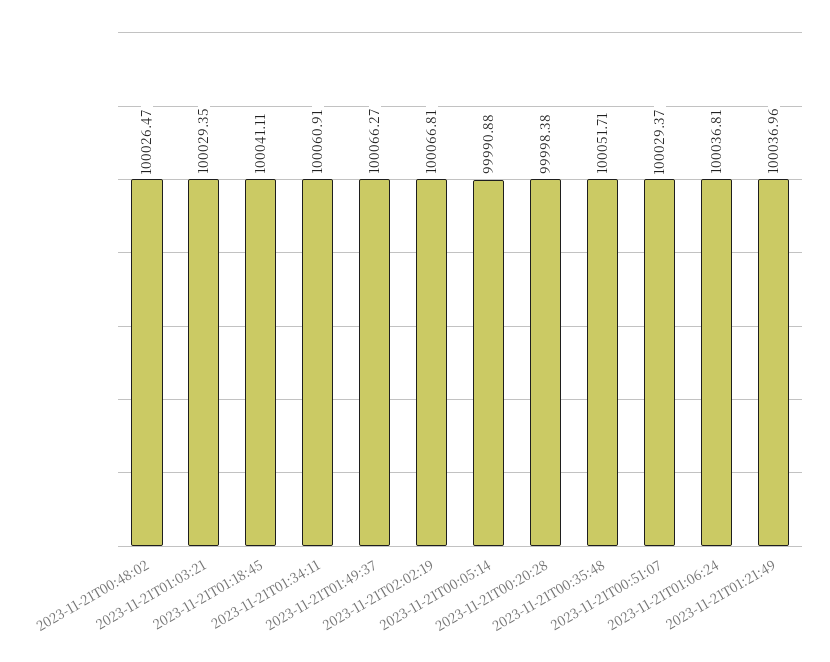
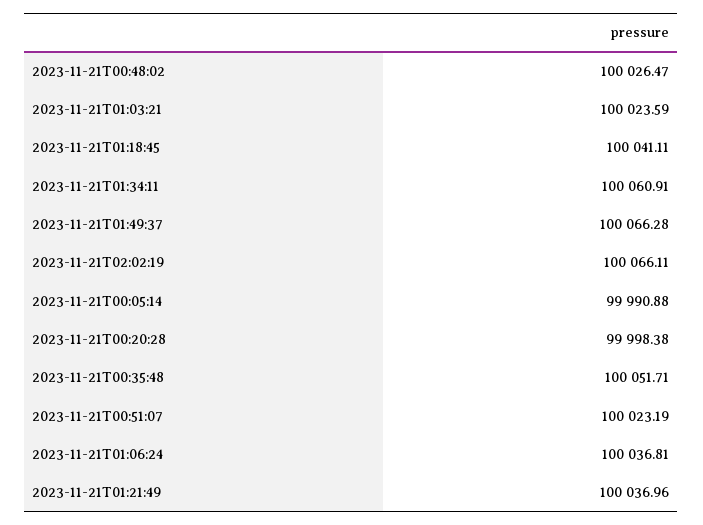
  {
    "2023-11-21T00:48:02": 100026.47,
-   "2023-11-21T01:03:21": 100029.35,
+   "2023-11-21T01:03:21": 100023.59,
    "2023-11-21T01:18:45": 100041.11,
    "2023-11-21T01:34:11": 100060.91,
-   "2023-11-21T01:49:37": 100066.27,
+   "2023-11-21T01:49:37": 100066.28,
-   "2023-11-21T02:02:19": 100066.81,
+   "2023-11-21T02:02:19": 100066.11,
    "2023-11-21T00:05:14": 99990.88,
    "2023-11-21T00:20:28": 99998.38,
    "2023-11-21T00:35:48": 100051.71,
-   "2023-11-21T00:51:07": 100029.37,
+   "2023-11-21T00:51:07": 100023.19,
    "2023-11-21T01:06:24": 100036.81,
    "2023-11-21T01:21:49": 100036.96
  }

